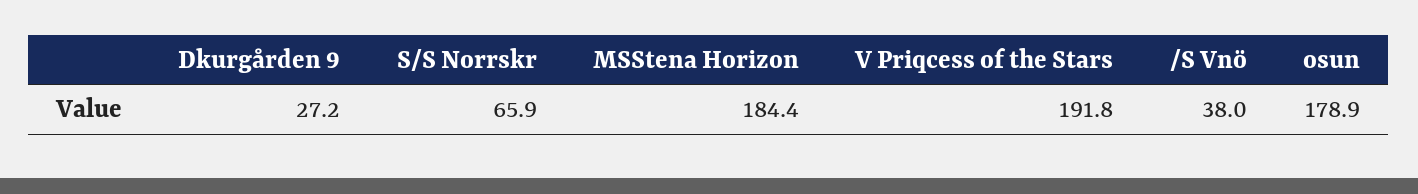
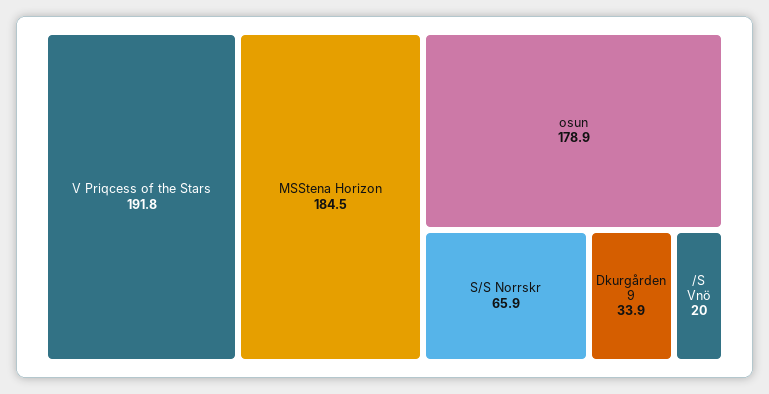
  {
-   "Dkurgården 9": 27.2,
+   "Dkurgården 9": 33.9,
    "S/S Norrskr": 65.9,
-   "MSStena Horizon": 184.4,
+   "MSStena Horizon": 184.5,
    "V Priqcess of the Stars": 191.8,
-   "/S Vnö": 38,
+   "/S Vnö": 20,
    "osun": 178.9
  }

